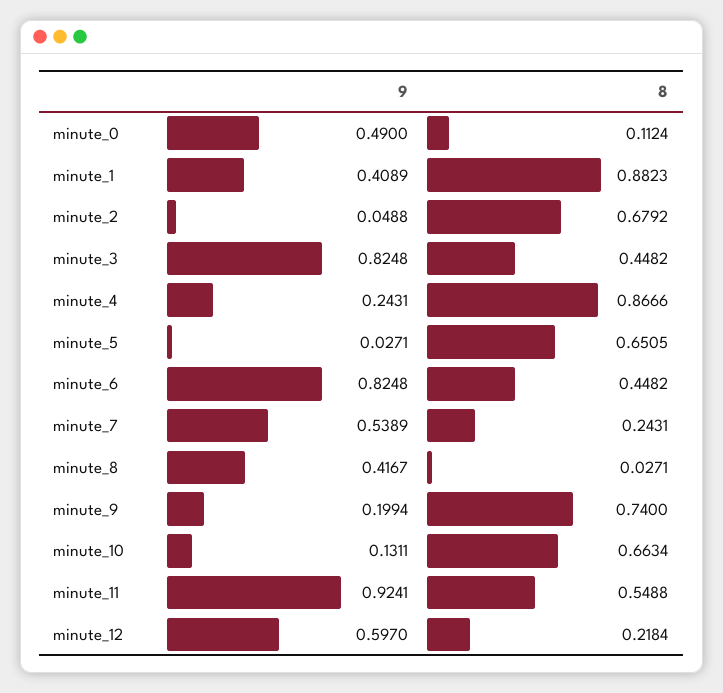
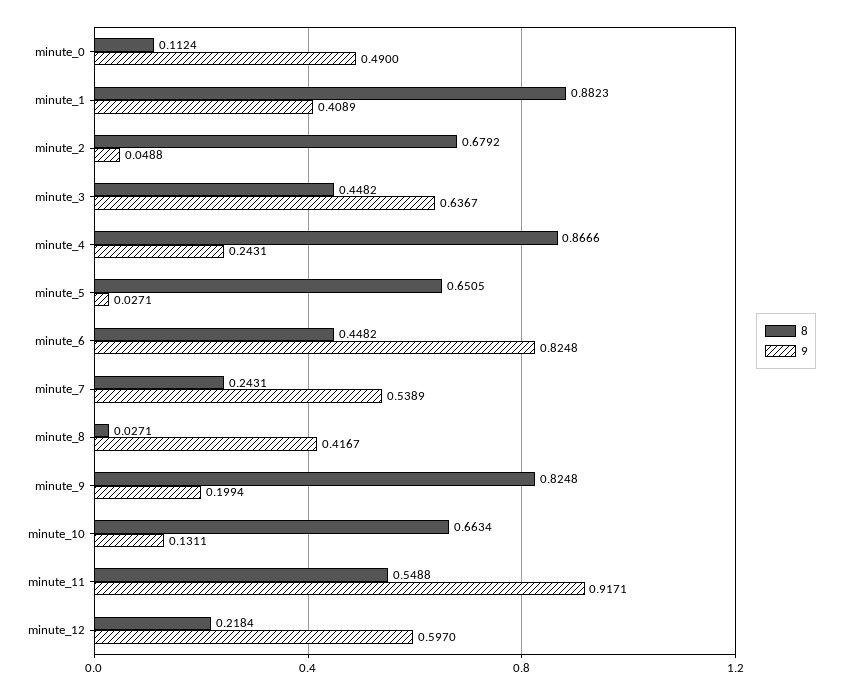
  {
    "9": {
      "minute_0": 0.49,
      "minute_1": 0.4089,
      "minute_2": 0.0488,
-     "minute_3": 0.8248,
+     "minute_3": 0.6367,
      "minute_4": 0.2431,
      "minute_5": 0.0271,
      "minute_6": 0.8248,
      "minute_7": 0.5389,
      "minute_8": 0.4167,
      "minute_9": 0.1994,
      "minute_10": 0.1311,
-     "minute_11": 0.9241,
+     "minute_11": 0.9171,
      "minute_12": 0.597
    },
    "8": {
      "minute_0": 0.1124,
      "minute_1": 0.8823,
      "minute_2": 0.6792,
      "minute_3": 0.4482,
      "minute_4": 0.8666,
      "minute_5": 0.6505,
      "minute_6": 0.4482,
      "minute_7": 0.2431,
      "minute_8": 0.0271,
-     "minute_9": 0.74,
+     "minute_9": 0.8248,
      "minute_10": 0.6634,
      "minute_11": 0.5488,
      "minute_12": 0.2184
    }
  }

